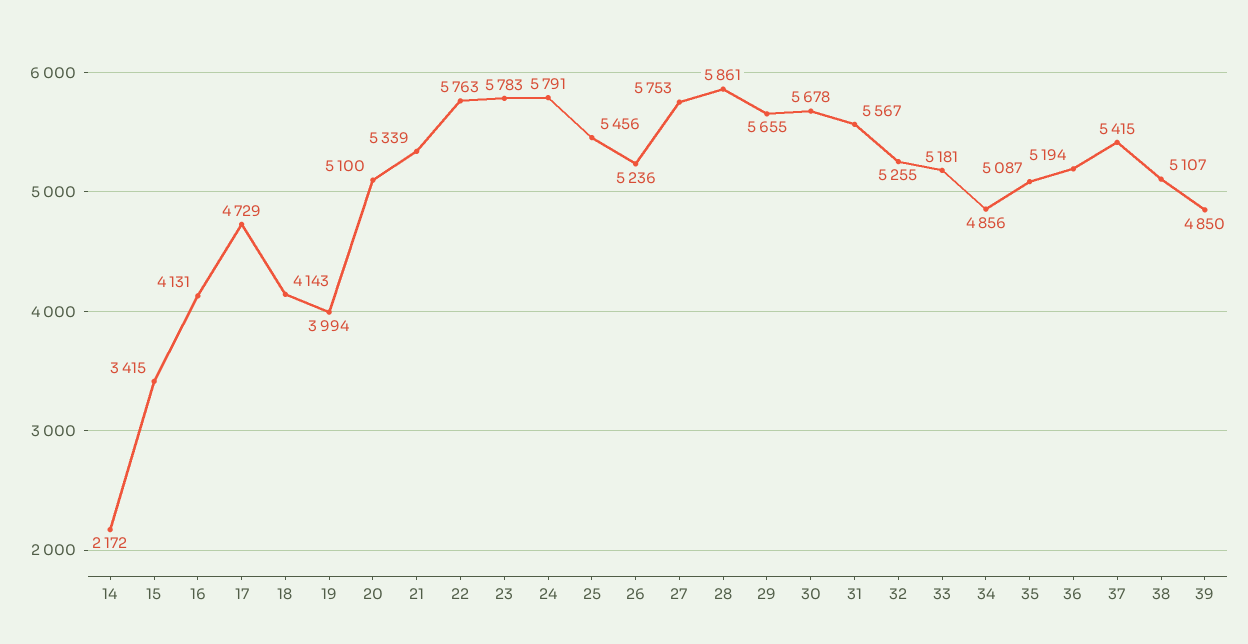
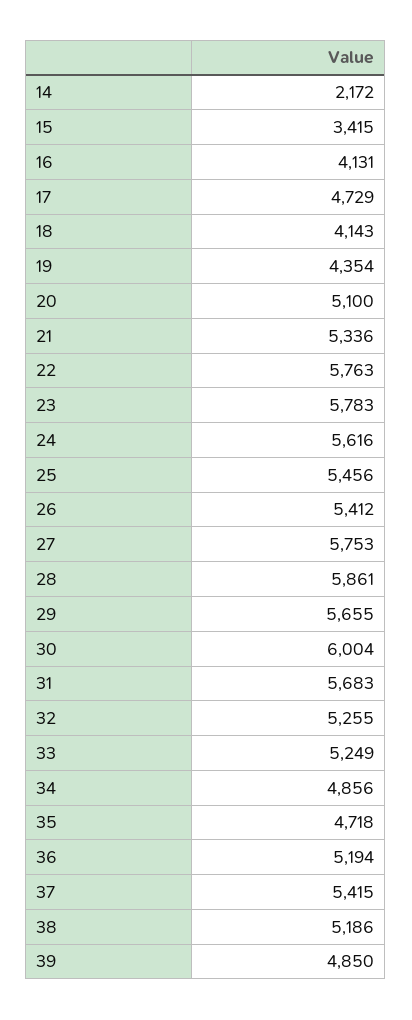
  {
    "14": 2172,
    "15": 3415,
    "16": 4131,
    "17": 4729,
    "18": 4143,
-   "19": 3994,
+   "19": 4354,
    "20": 5100,
-   "21": 5339,
+   "21": 5336,
    "22": 5763,
    "23": 5783,
-   "24": 5791,
+   "24": 5616,
    "25": 5456,
-   "26": 5236,
+   "26": 5412,
    "27": 5753,
    "28": 5861,
    "29": 5655,
-   "30": 5678,
+   "30": 6004,
-   "31": 5567,
+   "31": 5683,
    "32": 5255,
-   "33": 5181,
+   "33": 5249,
    "34": 4856,
-   "35": 5087,
+   "35": 4718,
    "36": 5194,
    "37": 5415,
-   "38": 5107,
+   "38": 5186,
    "39": 4850
  }

